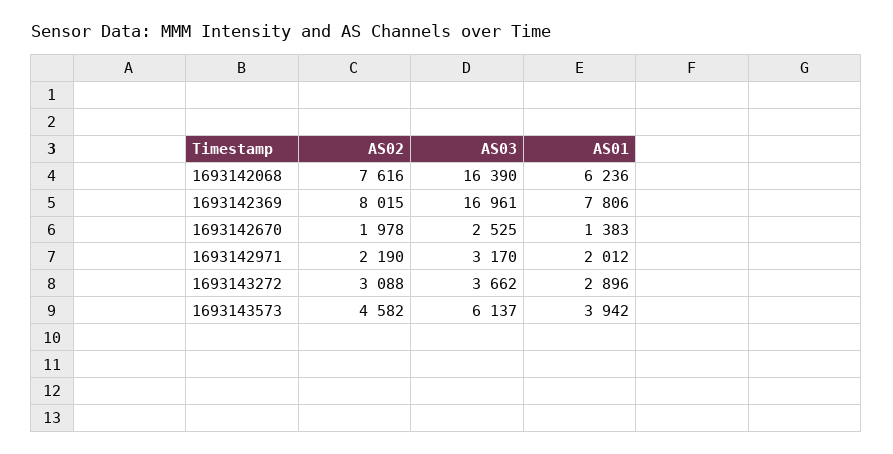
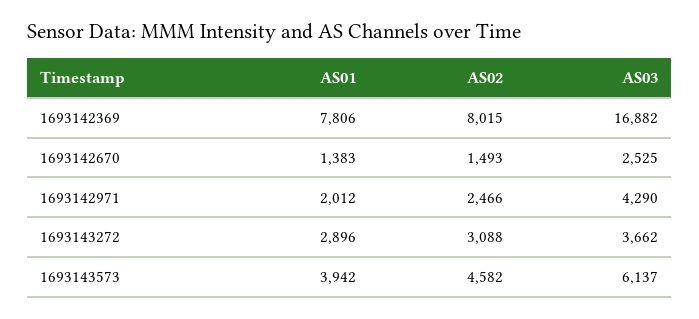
  {
    "AS02": {
-     "1693142068": 7616,
      "1693142369": 8015,
-     "1693142670": 1978,
+     "1693142670": 1493,
-     "1693142971": 2190,
+     "1693142971": 2466,
      "1693143272": 3088,
      "1693143573": 4582
    },
    "AS03": {
-     "1693142068": 16390,
-     "1693142369": 16961,
+     "1693142369": 16882,
      "1693142670": 2525,
-     "1693142971": 3170,
+     "1693142971": 4290,
      "1693143272": 3662,
      "1693143573": 6137
    },
    "AS01": {
-     "1693142068": 6236,
      "1693142369": 7806,
      "1693142670": 1383,
      "1693142971": 2012,
      "1693143272": 2896,
      "1693143573": 3942
    }
  }

